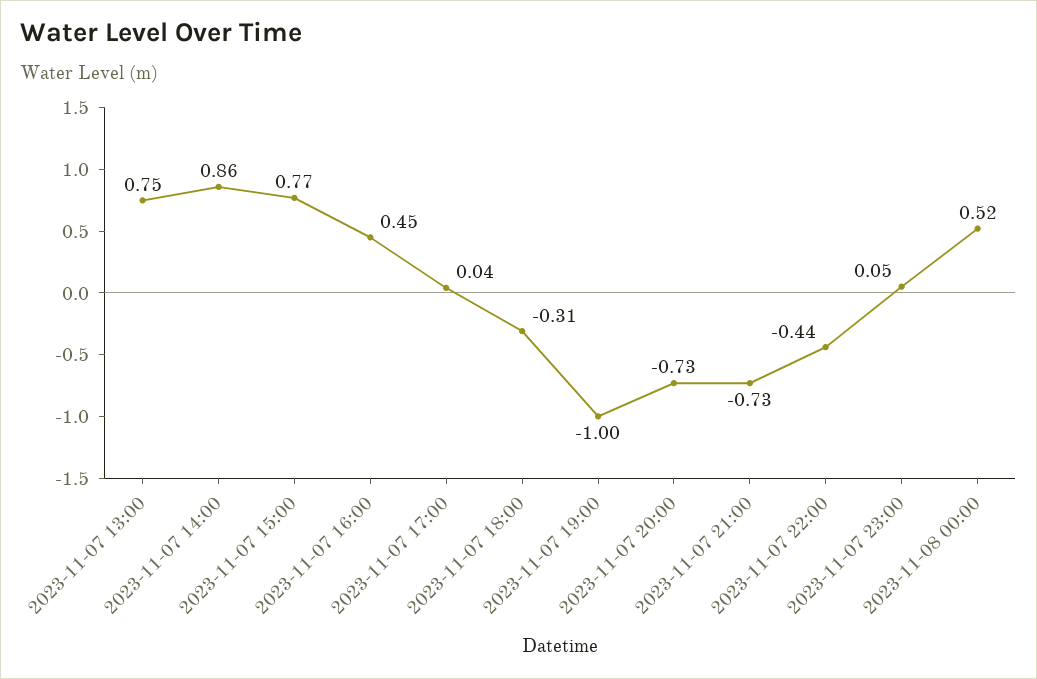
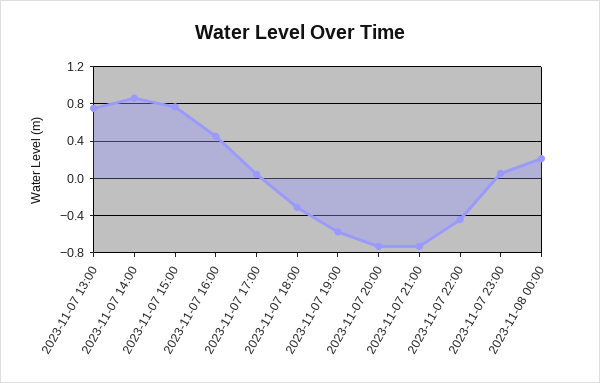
  {
    "2023-11-07 13:00": 0.75,
    "2023-11-07 14:00": 0.86,
    "2023-11-07 15:00": 0.77,
    "2023-11-07 16:00": 0.45,
    "2023-11-07 17:00": 0.04,
    "2023-11-07 18:00": -0.31,
-   "2023-11-07 19:00": -1,
+   "2023-11-07 19:00": -0.6,
    "2023-11-07 20:00": -0.73,
    "2023-11-07 21:00": -0.73,
    "2023-11-07 22:00": -0.44,
    "2023-11-07 23:00": 0.05,
-   "2023-11-08 00:00": 0.52
+   "2023-11-08 00:00": 0.2
  }

